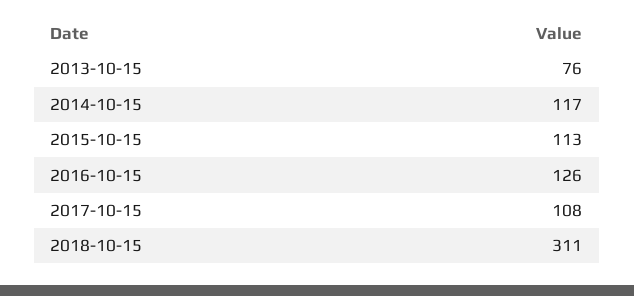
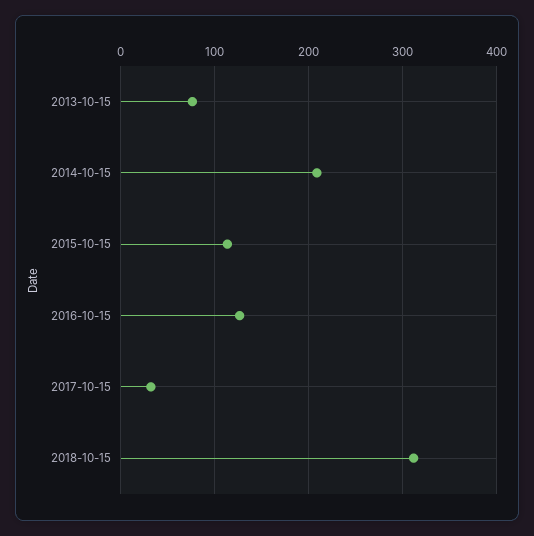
  {
    "2013-10-15": 76,
-   "2014-10-15": 117,
+   "2014-10-15": 210,
    "2015-10-15": 113,
    "2016-10-15": 126,
-   "2017-10-15": 108,
+   "2017-10-15": 30,
    "2018-10-15": 311
  }

